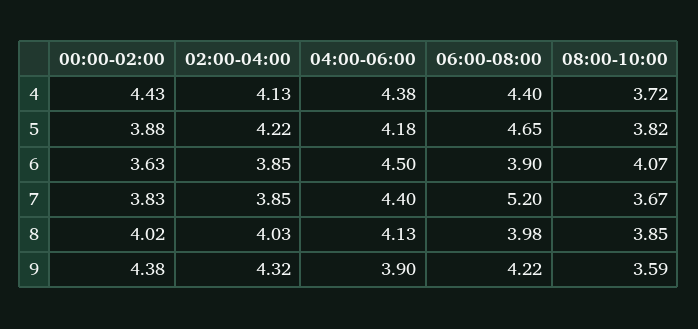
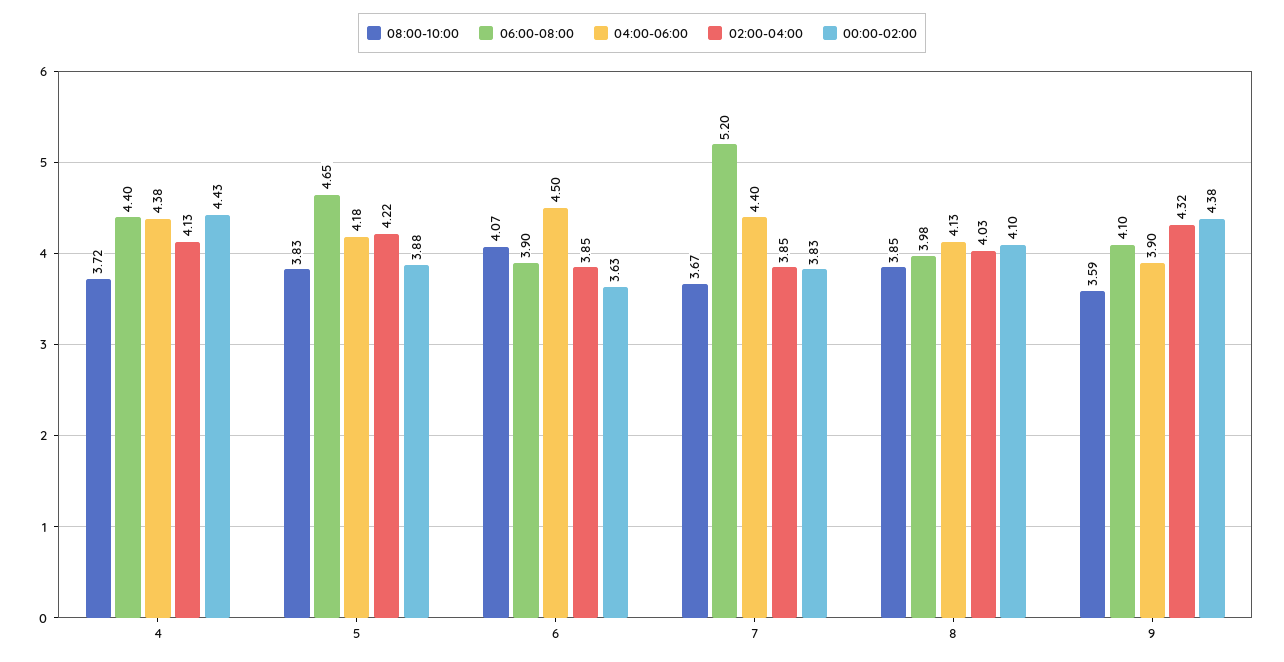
  {
    "00:00-02:00": {
      "4": 4.43,
      "5": 3.88,
      "6": 3.63,
      "7": 3.83,
-     "8": 4.02,
+     "8": 4.1,
      "9": 4.38
    },
    "02:00-04:00": {
      "4": 4.13,
      "5": 4.22,
      "6": 3.85,
      "7": 3.85,
      "8": 4.03,
      "9": 4.32
    },
    "04:00-06:00": {
      "4": 4.38,
      "5": 4.18,
      "6": 4.5,
      "7": 4.4,
      "8": 4.13,
      "9": 3.9
    },
    "06:00-08:00": {
      "4": 4.4,
      "5": 4.65,
      "6": 3.9,
      "7": 5.2,
      "8": 3.98,
-     "9": 4.22
+     "9": 4.1
    },
    "08:00-10:00": {
      "4": 3.72,
-     "5": 3.82,
+     "5": 3.83,
      "6": 4.07,
      "7": 3.67,
      "8": 3.85,
      "9": 3.59
    }
  }

